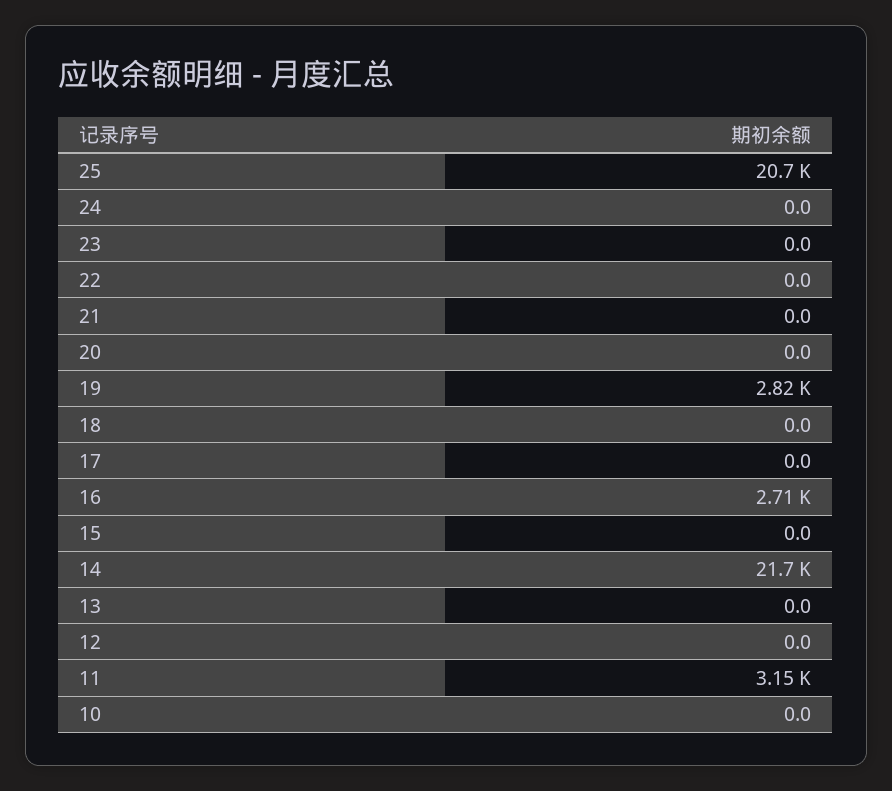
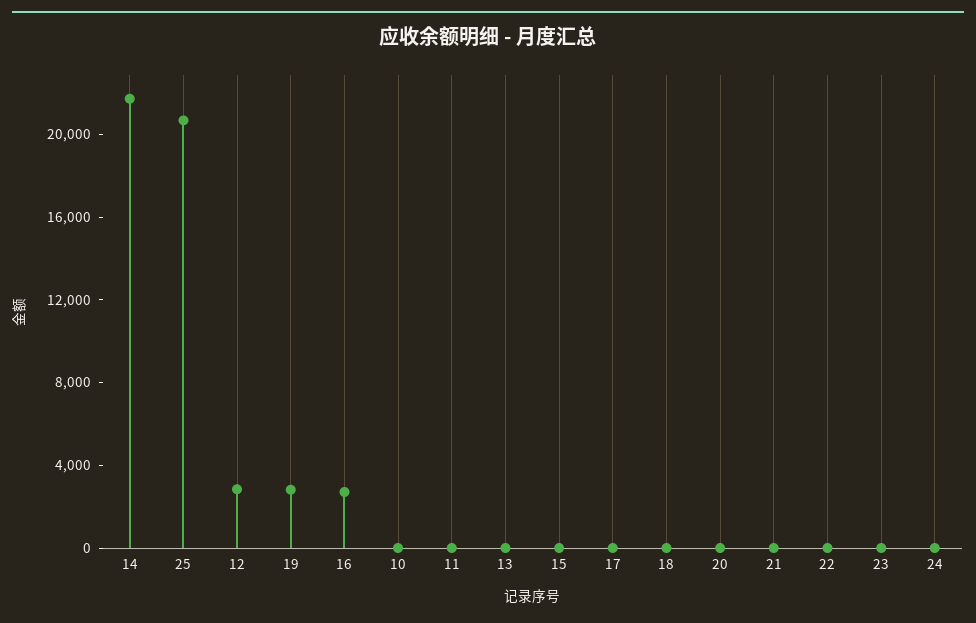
  {
    "25": 20700,
    "24": 0,
    "23": 0,
    "22": 0,
    "21": 0,
    "20": 0,
    "19": 2820,
    "18": 0,
    "17": 0,
    "16": 2710,
    "15": 0,
    "14": 21700,
    "13": 0,
-   "12": 0,
+   "12": 3000,
-   "11": 3150,
+   "11": 0,
    "10": 0
  }

